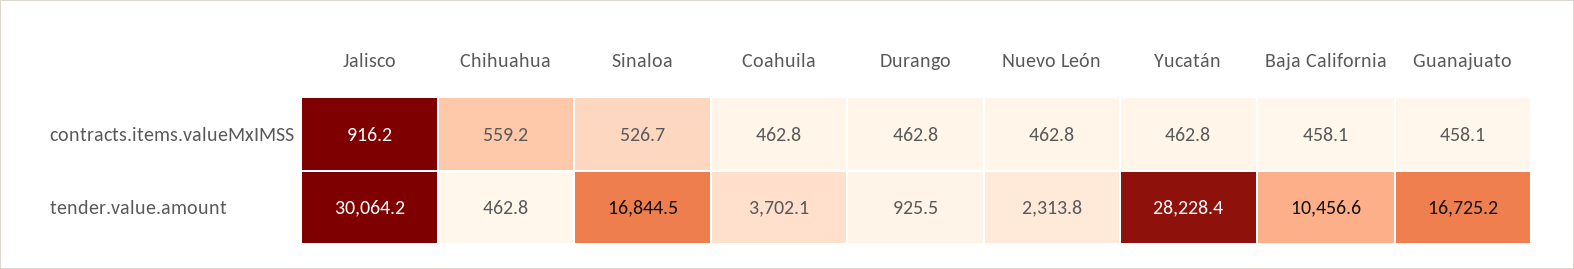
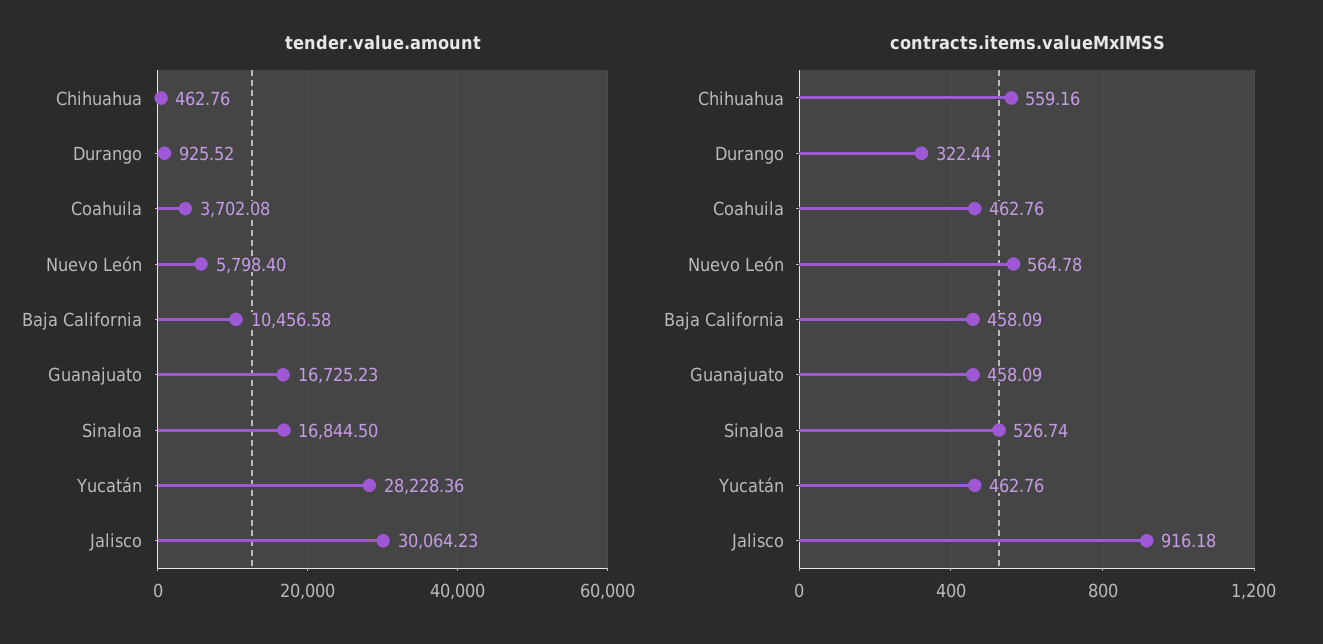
  {
    "contracts.items.valueMxIMSS": {
      "Jalisco": 916.18,
      "Chihuahua": 559.16,
      "Sinaloa": 526.74,
      "Coahuila": 462.76,
-     "Durango": 462.8,
+     "Durango": 322.44,
-     "Nuevo León": 462.8,
+     "Nuevo León": 564.78,
      "Yucatán": 462.76,
      "Baja California": 458.09,
      "Guanajuato": 458.09
    },
    "tender.value.amount": {
      "Jalisco": 30064.23,
      "Chihuahua": 462.76,
      "Sinaloa": 16844.5,
      "Coahuila": 3702.08,
      "Durango": 925.52,
-     "Nuevo León": 2313.8,
+     "Nuevo León": 5798.4,
      "Yucatán": 28228.36,
      "Baja California": 10456.58,
      "Guanajuato": 16725.23
    }
  }

